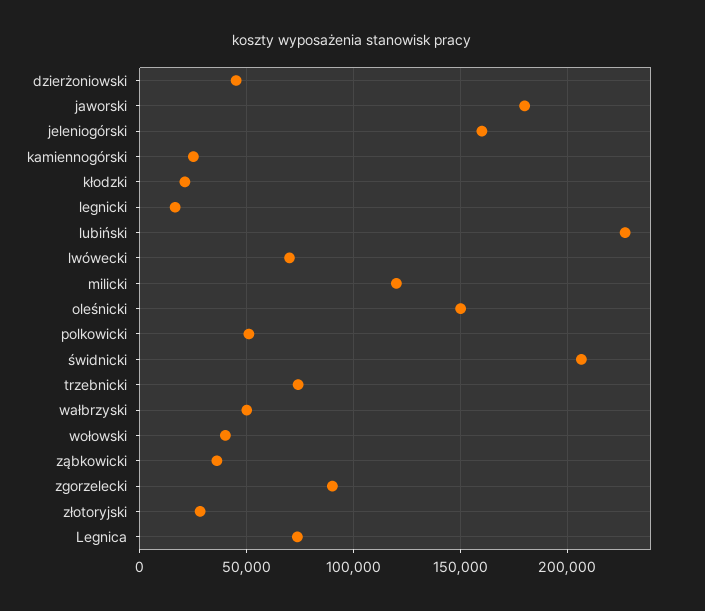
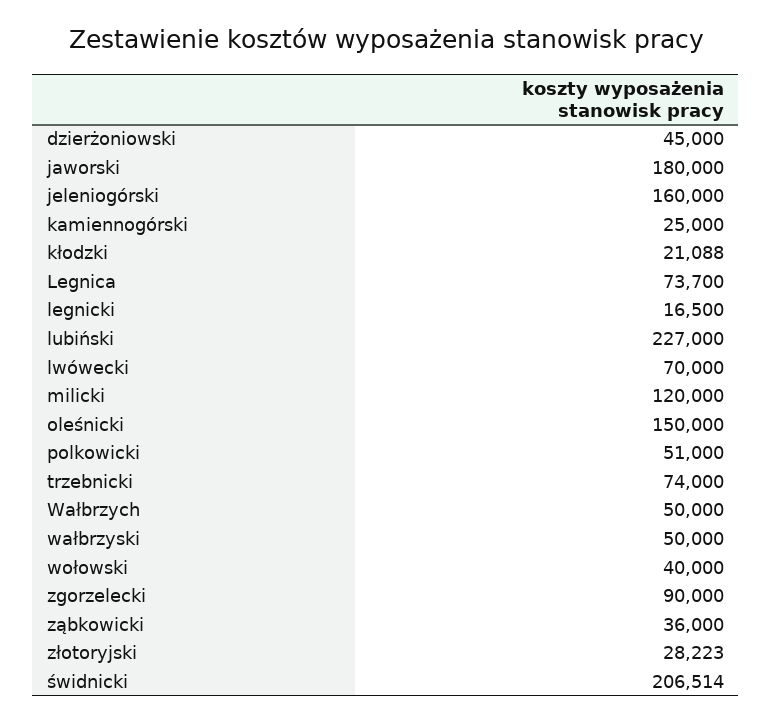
  {
    "dzierżoniowski": 45000,
    "jaworski": 180000,
    "jeleniogórski": 160000,
    "kamiennogórski": 25000,
    "kłodzki": 21088,
    "legnicki": 16500,
    "lubiński": 227000,
    "lwówecki": 70000,
    "milicki": 120000,
    "oleśnicki": 150000,
    "polkowicki": 51000,
    "świdnicki": 206514,
    "trzebnicki": 74000,
    "wałbrzyski": 50000,
    "wołowski": 40000,
    "ząbkowicki": 36000,
    "zgorzelecki": 90000,
    "złotoryjski": 28223,
-   "Legnica": 73700
+   "Legnica": 73700,
+   "Wałbrzych": 50000
  }

